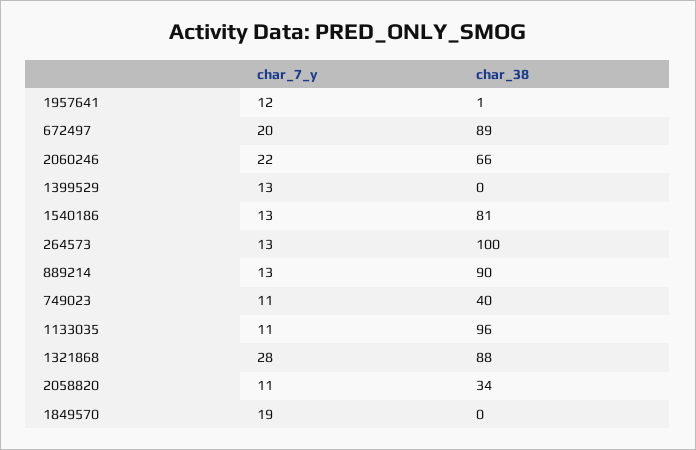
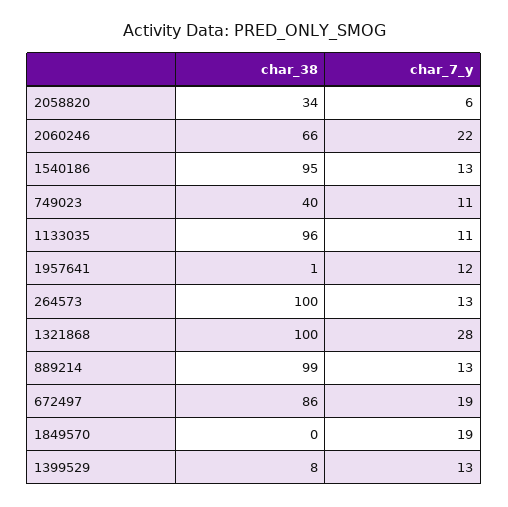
  {
    "char_7_y": {
      "1957641": 12,
-     "672497": 20,
+     "672497": 19,
      "2060246": 22,
      "1399529": 13,
      "1540186": 13,
      "264573": 13,
      "889214": 13,
      "749023": 11,
      "1133035": 11,
      "1321868": 28,
-     "2058820": 11,
+     "2058820": 6,
      "1849570": 19
    },
    "char_38": {
      "1957641": 1,
-     "672497": 89,
+     "672497": 86,
      "2060246": 66,
-     "1399529": 0,
+     "1399529": 8,
-     "1540186": 81,
+     "1540186": 95,
      "264573": 100,
-     "889214": 90,
+     "889214": 99,
      "749023": 40,
      "1133035": 96,
-     "1321868": 88,
+     "1321868": 100,
      "2058820": 34,
      "1849570": 0
    }
  }

